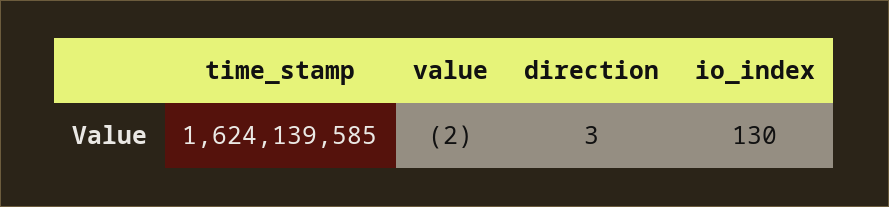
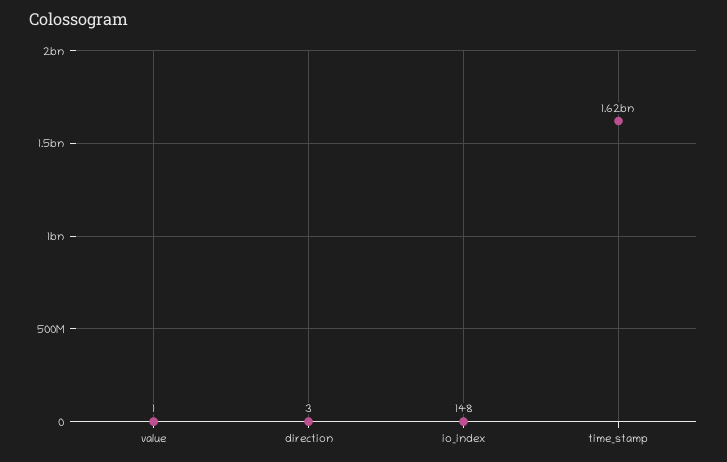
  {
    "time_stamp": 1624139585,
-   "value": -2,
+   "value": 1,
    "direction": 3,
-   "io_index": 130
+   "io_index": 148
  }

